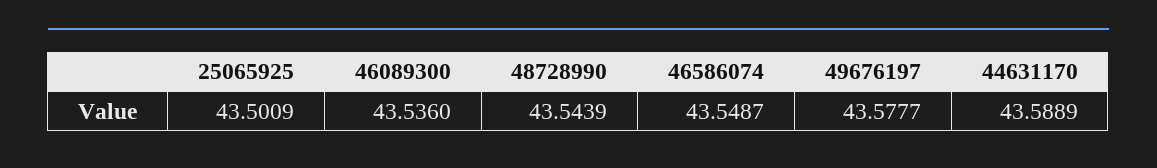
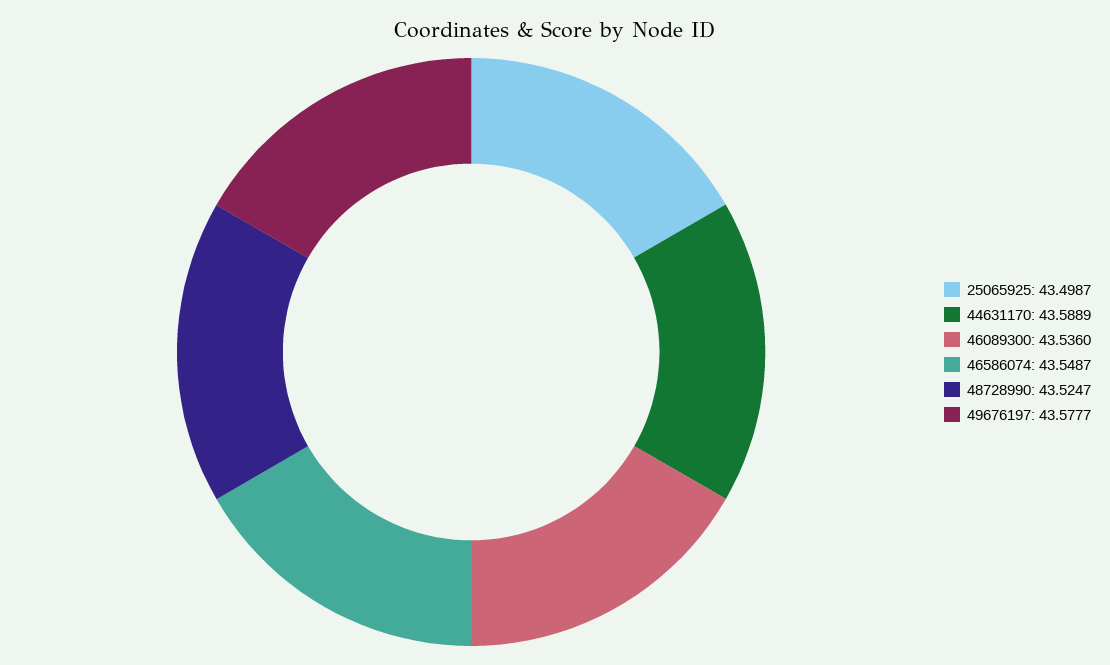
  {
-   "25065925": 43.5009,
+   "25065925": 43.4987,
    "46089300": 43.536,
-   "48728990": 43.5439,
+   "48728990": 43.5247,
    "46586074": 43.5487,
    "49676197": 43.5777,
    "44631170": 43.5889
  }

